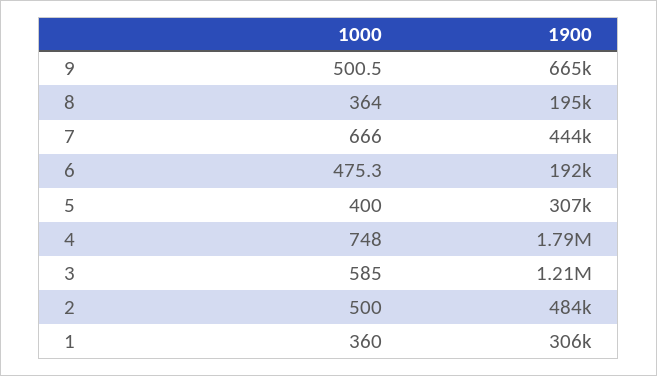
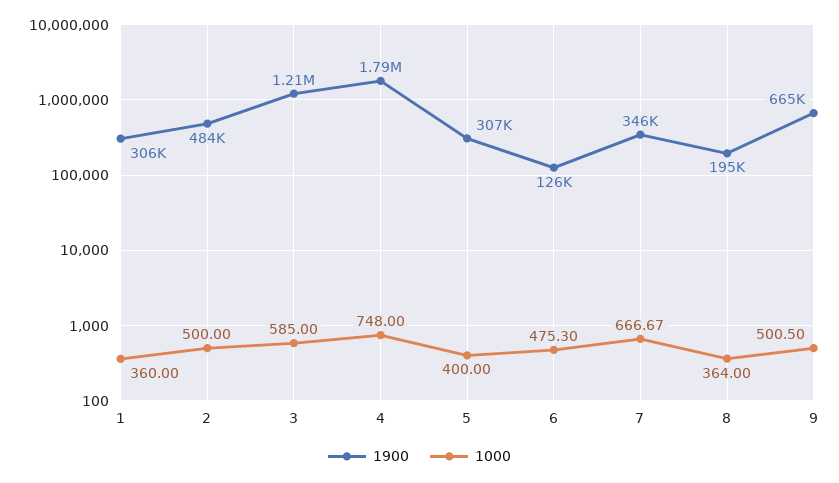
  {
    "1000": {
      "9": 500.5,
      "8": 364,
-     "7": 666,
+     "7": 666.67,
      "6": 475.3,
      "5": 400,
      "4": 748,
      "3": 585,
      "2": 500,
      "1": 360
    },
    "1900": {
      "9": 665000,
      "8": 195000,
-     "7": 444000,
+     "7": 346000,
-     "6": 192000,
+     "6": 126000,
      "5": 307000,
      "4": 1790000,
      "3": 1210000,
      "2": 484000,
      "1": 306000
    }
  }

